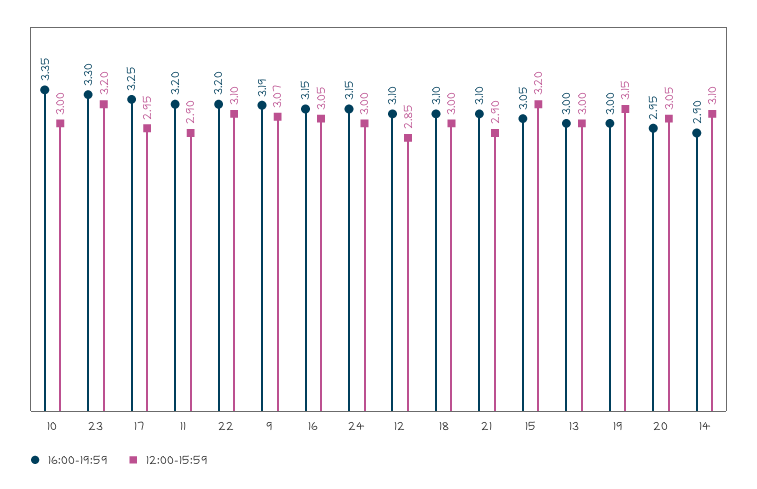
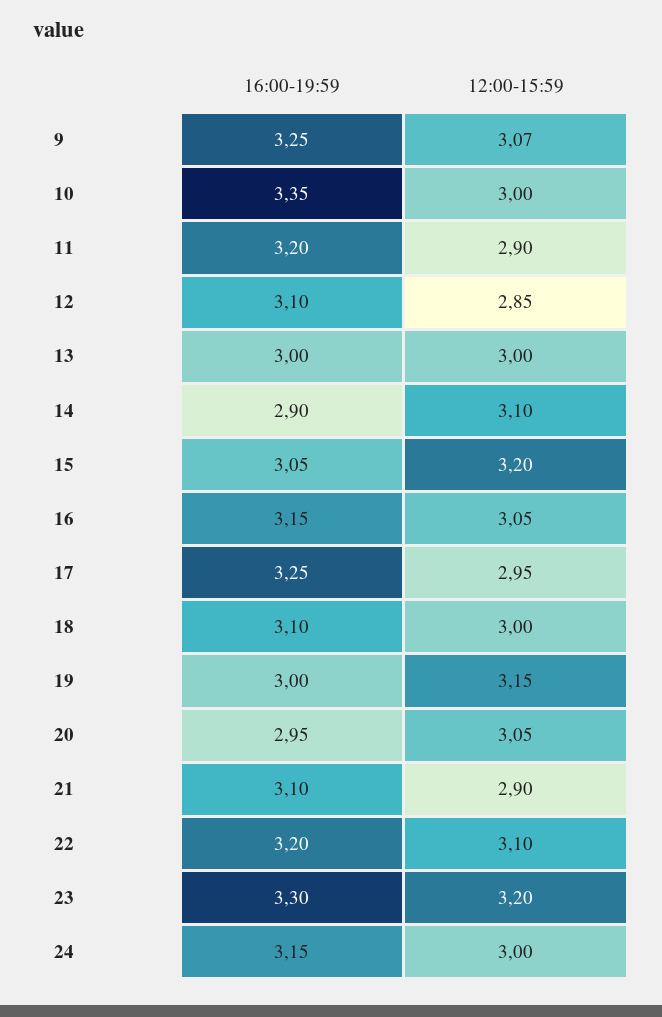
  {
    "16:00-19:59": {
      "10": 3.35,
      "23": 3.3,
      "17": 3.25,
      "11": 3.2,
      "22": 3.2,
-     "9": 3.19,
+     "9": 3.25,
      "16": 3.15,
      "24": 3.15,
      "12": 3.1,
      "18": 3.1,
      "21": 3.1,
      "15": 3.05,
      "13": 3,
      "19": 3,
      "20": 2.95,
      "14": 2.9
    },
    "12:00-15:59": {
      "10": 3,
      "23": 3.2,
      "17": 2.95,
      "11": 2.9,
      "22": 3.1,
      "9": 3.07,
      "16": 3.05,
      "24": 3,
      "12": 2.85,
      "18": 3,
      "21": 2.9,
      "15": 3.2,
      "13": 3,
      "19": 3.15,
      "20": 3.05,
      "14": 3.1
    }
  }

